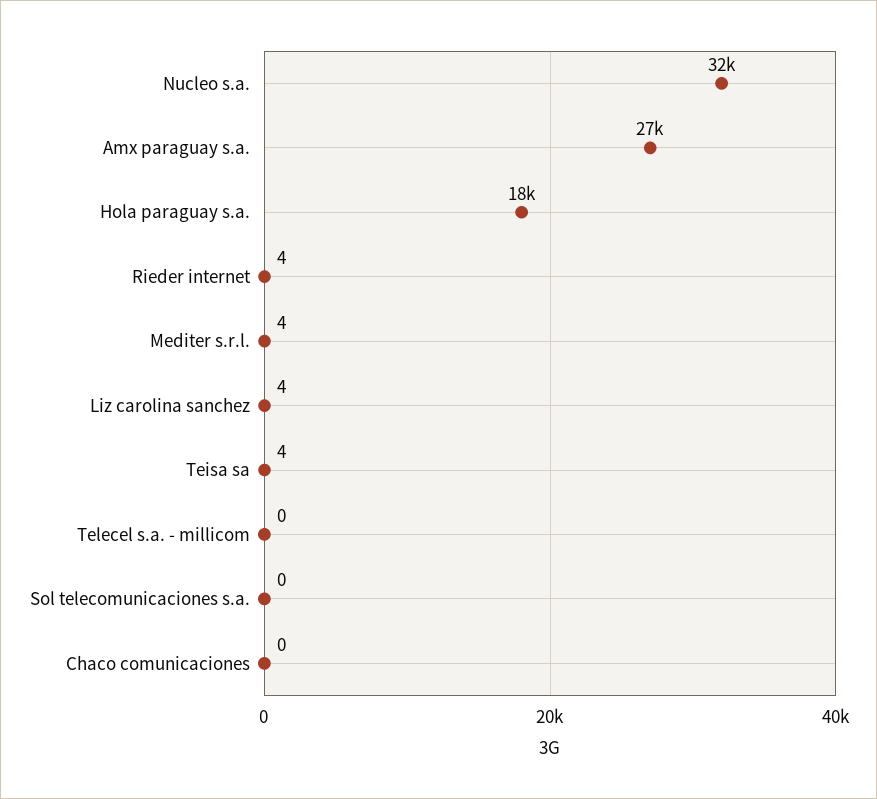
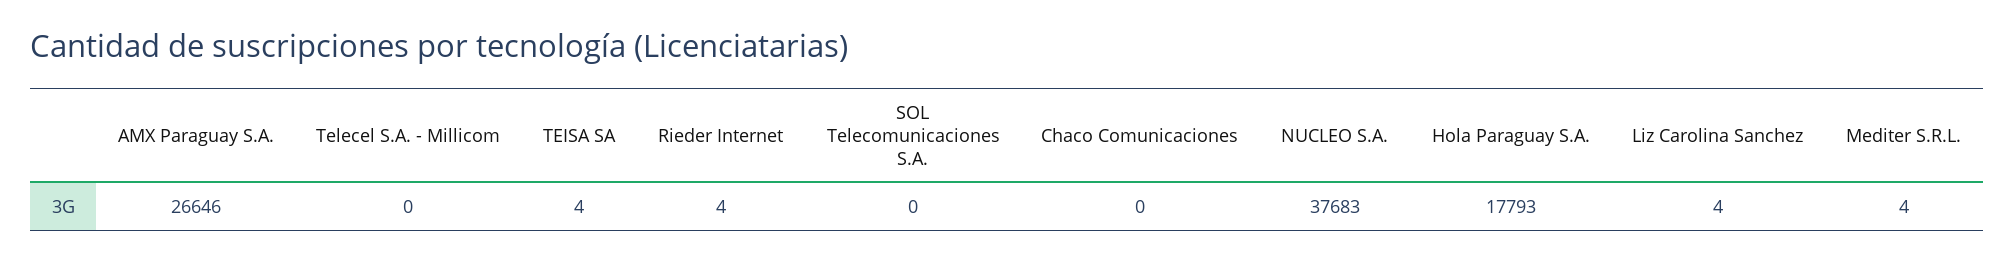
  {
-   "Nucleo s.a.": 32000,
+   "Nucleo s.a.": 37683,
    "Amx paraguay s.a.": 26646,
    "Hola paraguay s.a.": 17793,
    "Rieder internet": 4,
    "Mediter s.r.l.": 4,
    "Liz carolina sanchez": 4,
    "Teisa sa": 4,
    "Telecel s.a. - millicom": 0,
    "Sol telecomunicaciones s.a.": 0,
    "Chaco comunicaciones": 0
  }

